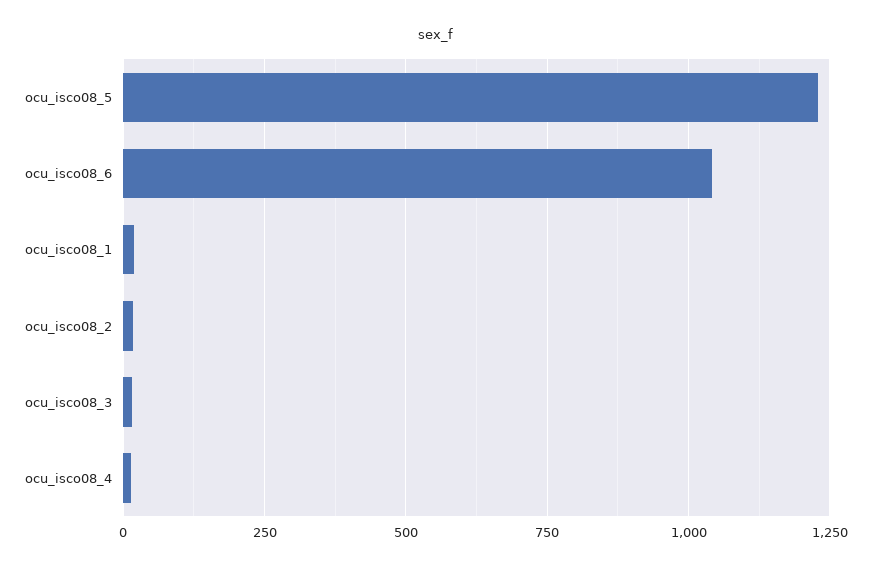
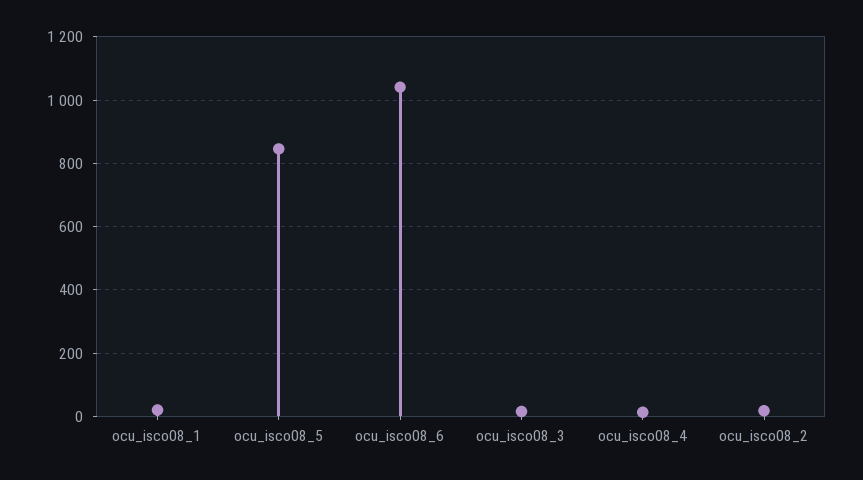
  {
-   "ocu_isco08_5": 1225,
+   "ocu_isco08_5": 840,
    "ocu_isco08_6": 1040,
    "ocu_isco08_1": 20,
    "ocu_isco08_2": 20,
    "ocu_isco08_3": 20,
    "ocu_isco08_4": 20
  }

